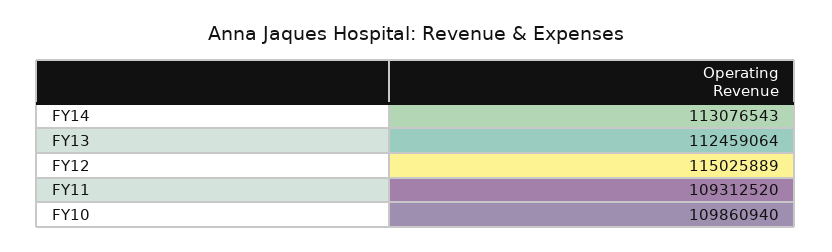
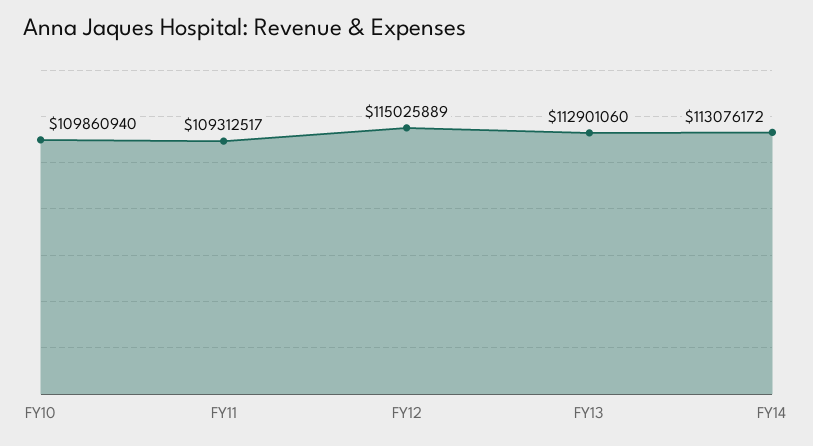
  {
-   "FY14": 113076543,
+   "FY14": 113076172,
-   "FY13": 112459064,
+   "FY13": 112901060,
    "FY12": 115025889,
-   "FY11": 109312520,
+   "FY11": 109312517,
    "FY10": 109860940
  }

